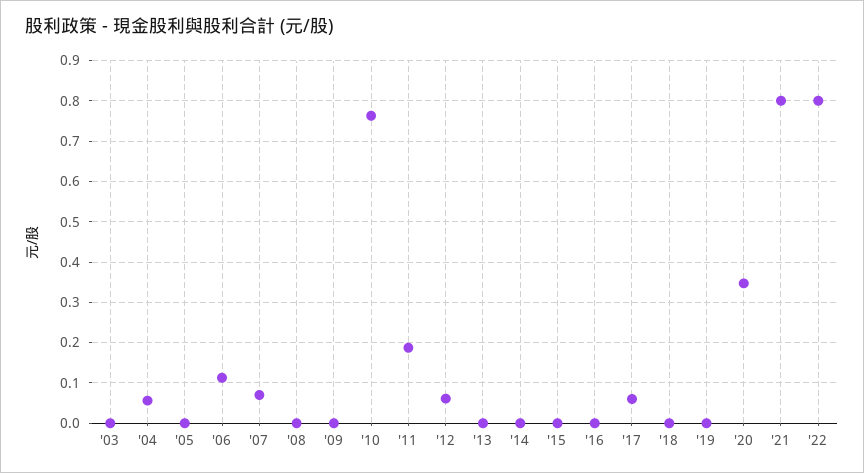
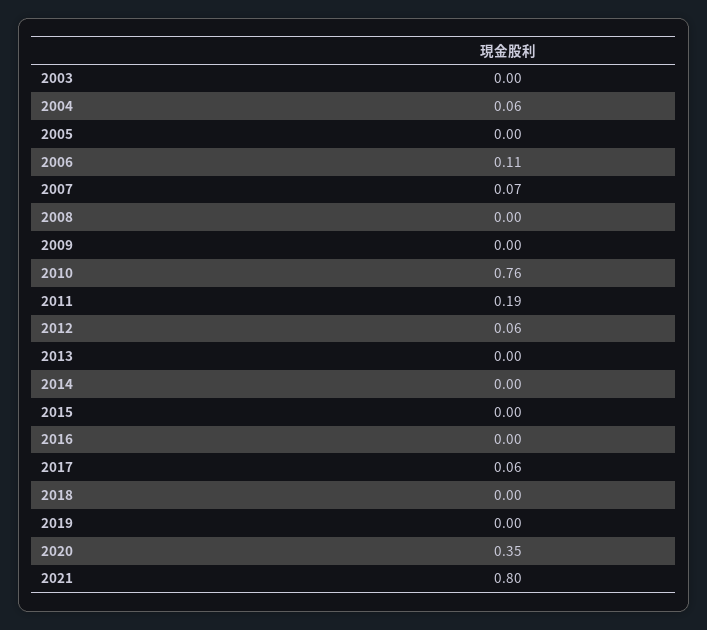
  {
    "'03": 0,
    "'04": 0.06,
    "'05": 0,
    "'06": 0.11,
    "'07": 0.07,
    "'08": 0,
    "'09": 0,
    "'10": 0.76,
    "'11": 0.19,
    "'12": 0.06,
    "'13": 0,
    "'14": 0,
    "'15": 0,
    "'16": 0,
    "'17": 0.06,
    "'18": 0,
    "'19": 0,
    "'20": 0.35,
-   "'21": 0.8,
+   "'21": 0.8
-   "'22": 0.8
  }

